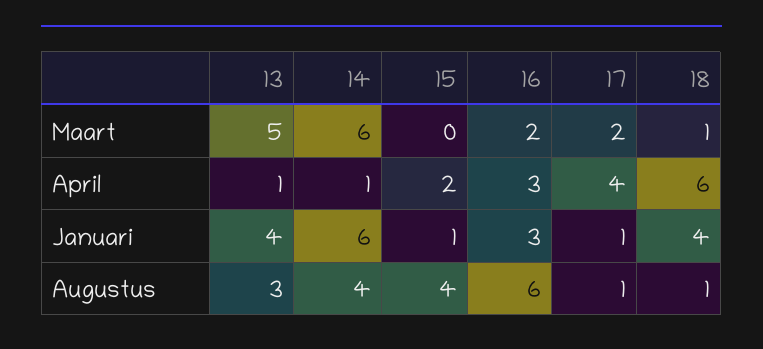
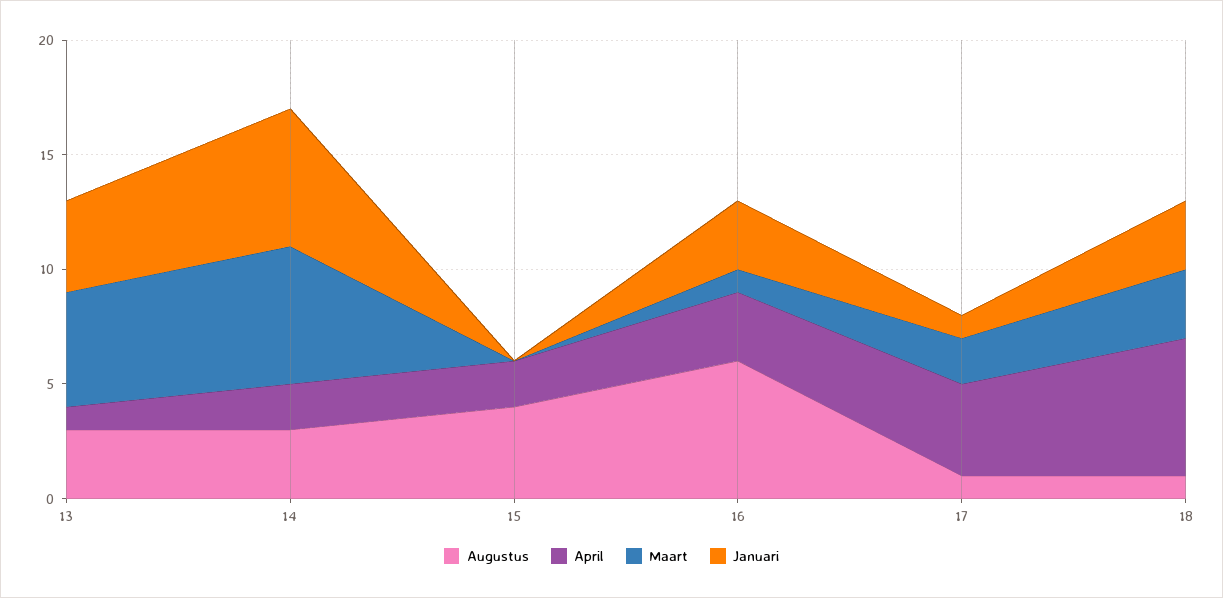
  {
    "Maart": {
      "13": 5,
      "14": 6,
      "15": 0,
-     "16": 2,
+     "16": 1,
      "17": 2,
-     "18": 1
+     "18": 3
    },
    "April": {
      "13": 1,
-     "14": 1,
+     "14": 2,
      "15": 2,
      "16": 3,
      "17": 4,
      "18": 6
    },
    "Januari": {
      "13": 4,
      "14": 6,
-     "15": 1,
+     "15": 0,
      "16": 3,
      "17": 1,
-     "18": 4
+     "18": 3
    },
    "Augustus": {
      "13": 3,
-     "14": 4,
+     "14": 3,
      "15": 4,
      "16": 6,
      "17": 1,
      "18": 1
    }
  }

